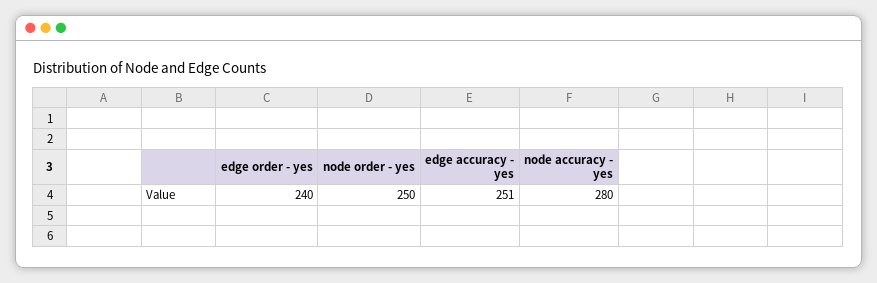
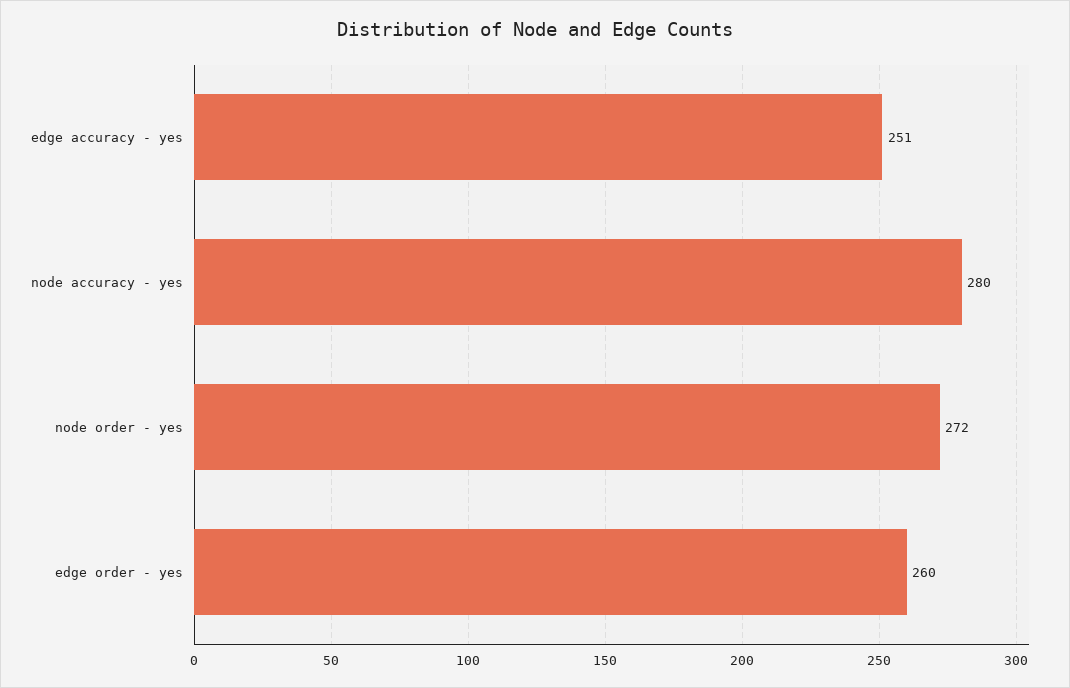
  {
-   "edge order - yes": 240,
+   "edge order - yes": 260,
-   "node order - yes": 250,
+   "node order - yes": 272,
    "edge accuracy - yes": 251,
    "node accuracy - yes": 280
  }

